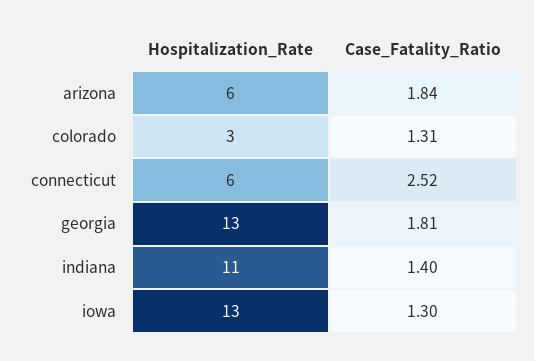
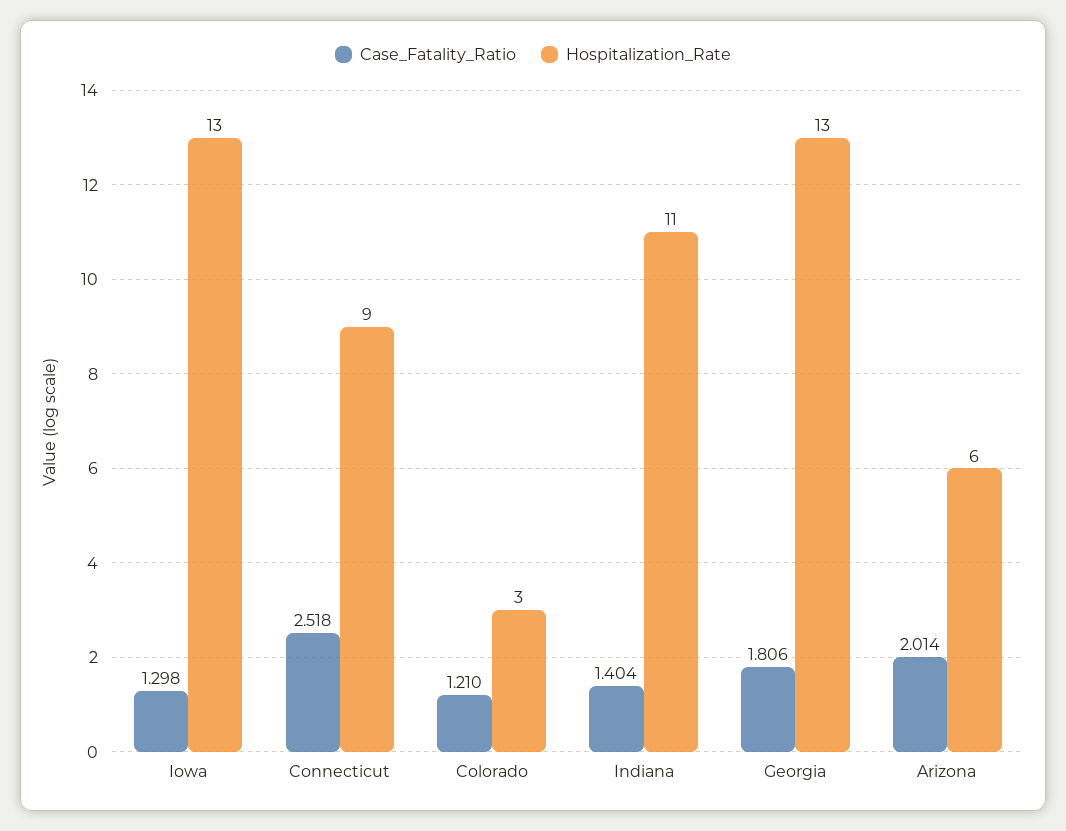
  {
    "Hospitalization_Rate": {
      "arizona": 6,
      "colorado": 3,
-     "connecticut": 6,
+     "connecticut": 9,
      "georgia": 13,
      "indiana": 11,
      "iowa": 13
    },
    "Case_Fatality_Ratio": {
-     "arizona": 1.84,
+     "arizona": 2.014,
-     "colorado": 1.31,
+     "colorado": 1.21,
      "connecticut": 2.518,
      "georgia": 1.806,
      "indiana": 1.404,
      "iowa": 1.298
    }
  }

